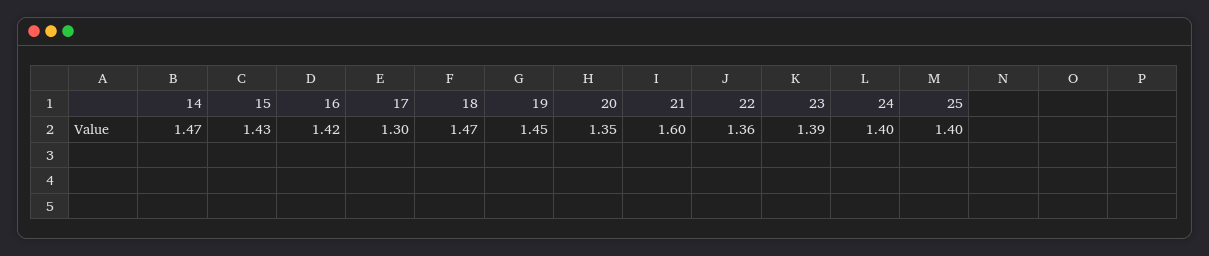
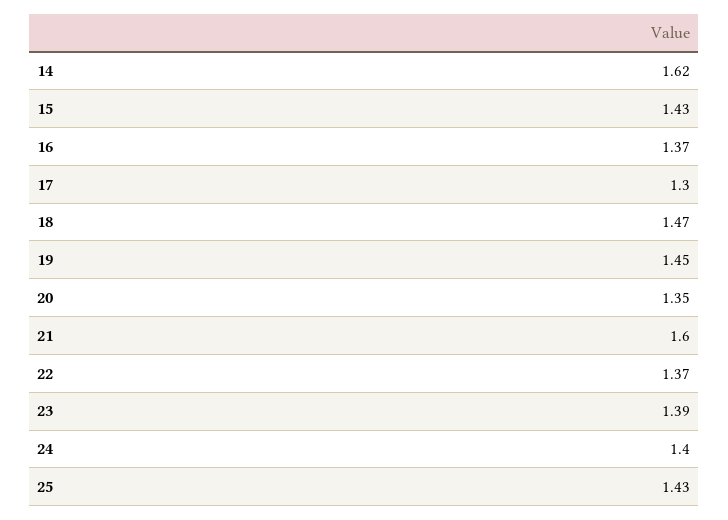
  {
-   "14": 1.47,
+   "14": 1.62,
    "15": 1.43,
-   "16": 1.42,
+   "16": 1.37,
    "17": 1.3,
    "18": 1.47,
    "19": 1.45,
    "20": 1.35,
    "21": 1.6,
-   "22": 1.36,
+   "22": 1.37,
    "23": 1.39,
    "24": 1.4,
-   "25": 1.4
+   "25": 1.43
  }

